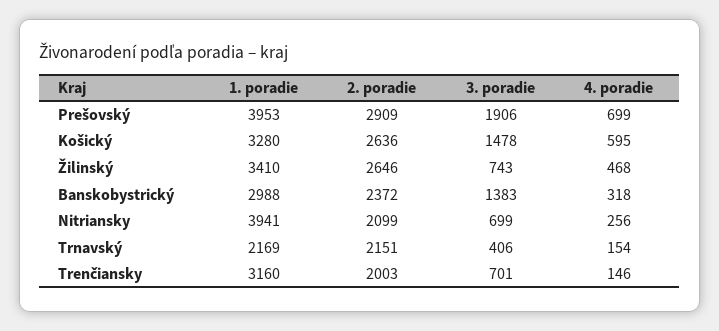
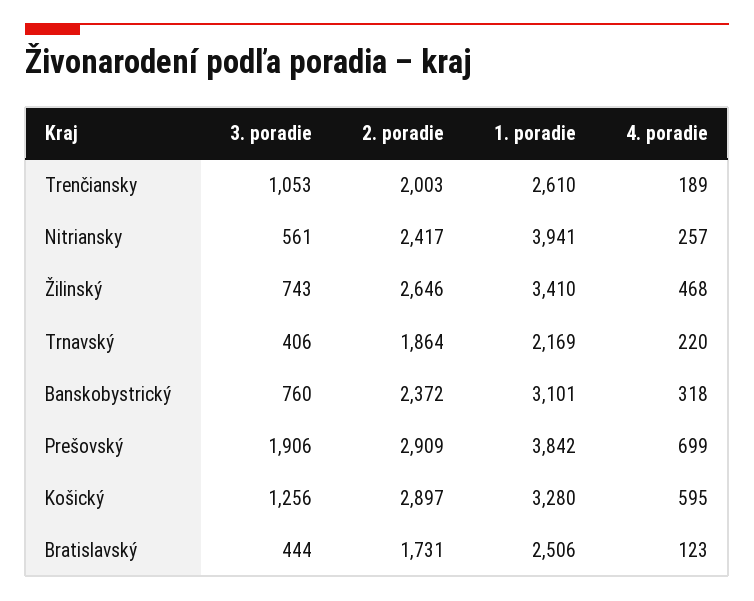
  {
    "1. poradie": {
-     "Prešovský": 3953,
+     "Prešovský": 3842,
      "Košický": 3280,
      "Žilinský": 3410,
-     "Banskobystrický": 2988,
+     "Banskobystrický": 3101,
      "Nitriansky": 3941,
      "Trnavský": 2169,
-     "Trenčiansky": 3160
+     "Trenčiansky": 2610,
+     "Bratislavský": 2506
    },
    "2. poradie": {
      "Prešovský": 2909,
-     "Košický": 2636,
+     "Košický": 2897,
      "Žilinský": 2646,
      "Banskobystrický": 2372,
-     "Nitriansky": 2099,
+     "Nitriansky": 2417,
-     "Trnavský": 2151,
+     "Trnavský": 1864,
-     "Trenčiansky": 2003
+     "Trenčiansky": 2003,
+     "Bratislavský": 1731
    },
    "3. poradie": {
      "Prešovský": 1906,
-     "Košický": 1478,
+     "Košický": 1256,
      "Žilinský": 743,
-     "Banskobystrický": 1383,
+     "Banskobystrický": 760,
-     "Nitriansky": 699,
+     "Nitriansky": 561,
      "Trnavský": 406,
-     "Trenčiansky": 701
+     "Trenčiansky": 1053,
+     "Bratislavský": 444
    },
    "4. poradie": {
      "Prešovský": 699,
      "Košický": 595,
      "Žilinský": 468,
      "Banskobystrický": 318,
-     "Nitriansky": 256,
+     "Nitriansky": 257,
-     "Trnavský": 154,
+     "Trnavský": 220,
-     "Trenčiansky": 146
+     "Trenčiansky": 189,
+     "Bratislavský": 123
    }
  }

